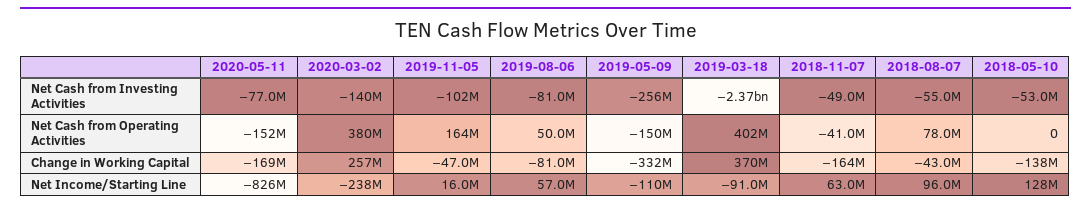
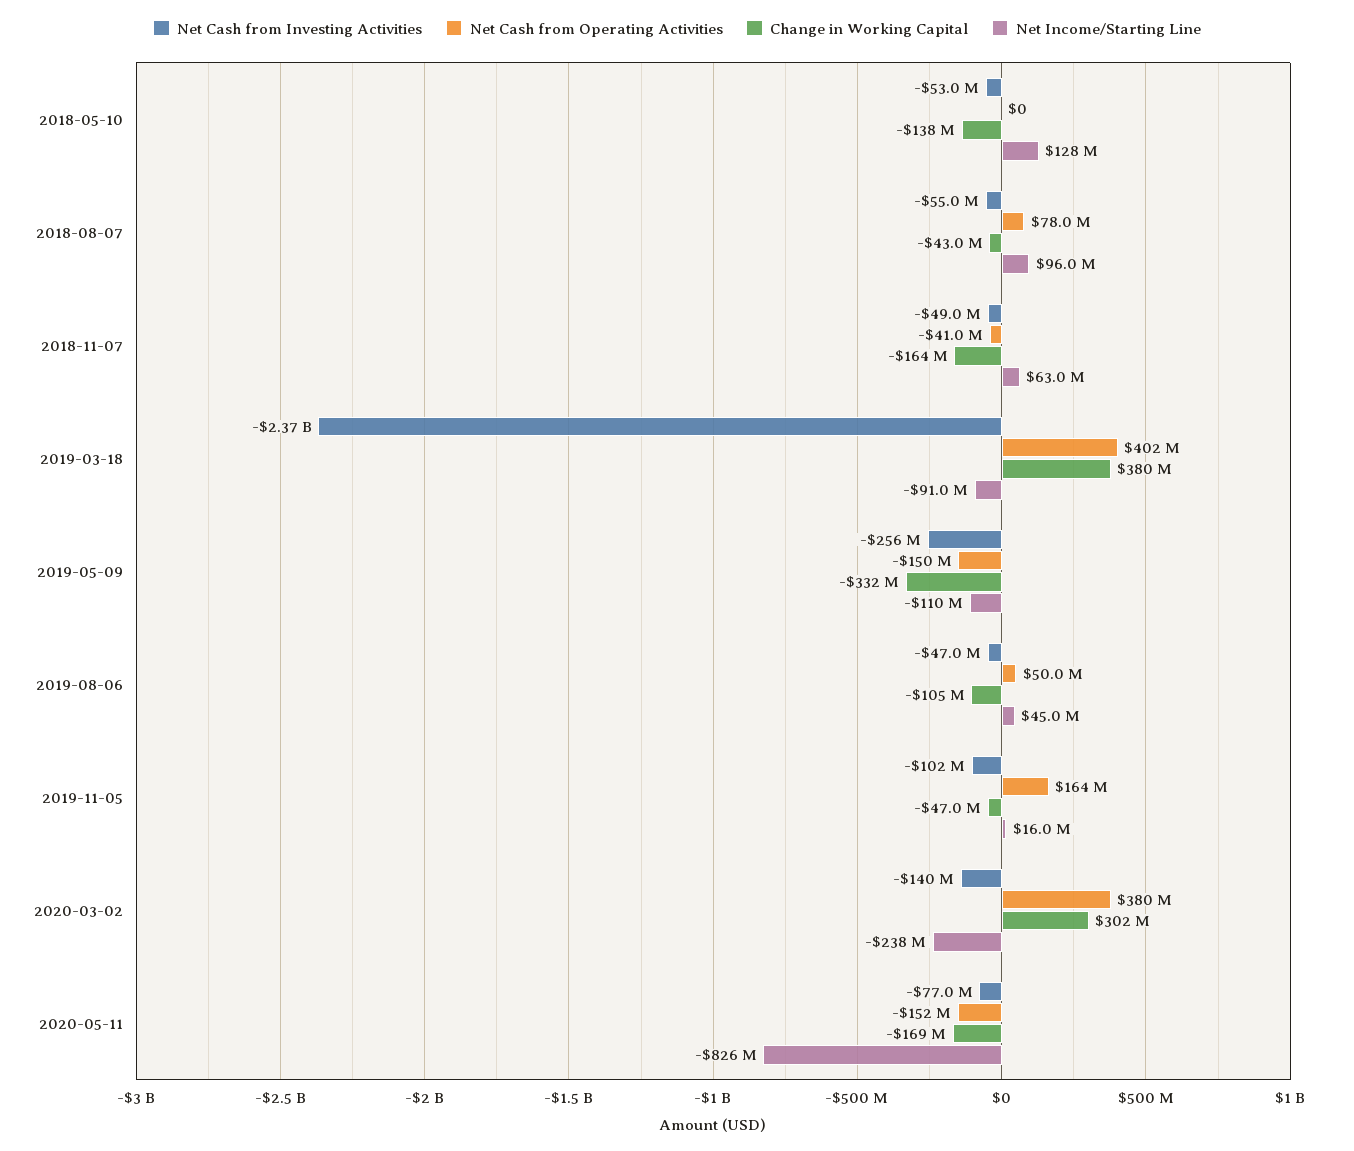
  {
    "Net Cash from Investing Activities": {
      "2020-05-11": -77000000,
      "2020-03-02": -140000000,
      "2019-11-05": -102000000,
-     "2019-08-06": -81000000,
+     "2019-08-06": -47000000,
      "2019-05-09": -256000000,
      "2019-03-18": -2370000000,
      "2018-11-07": -49000000,
      "2018-08-07": -55000000,
      "2018-05-10": -53000000
    },
    "Net Cash from Operating Activities": {
      "2020-05-11": -152000000,
      "2020-03-02": 380000000,
      "2019-11-05": 164000000,
      "2019-08-06": 50000000,
      "2019-05-09": -150000000,
      "2019-03-18": 402000000,
      "2018-11-07": -41000000,
      "2018-08-07": 78000000,
      "2018-05-10": 0
    },
    "Change in Working Capital": {
      "2020-05-11": -169000000,
-     "2020-03-02": 257000000,
+     "2020-03-02": 302000000,
      "2019-11-05": -47000000,
-     "2019-08-06": -81000000,
+     "2019-08-06": -105000000,
      "2019-05-09": -332000000,
-     "2019-03-18": 370000000,
+     "2019-03-18": 380000000,
      "2018-11-07": -164000000,
      "2018-08-07": -43000000,
      "2018-05-10": -138000000
    },
    "Net Income/Starting Line": {
      "2020-05-11": -826000000,
      "2020-03-02": -238000000,
      "2019-11-05": 16000000,
-     "2019-08-06": 57000000,
+     "2019-08-06": 45000000,
      "2019-05-09": -110000000,
      "2019-03-18": -91000000,
      "2018-11-07": 63000000,
      "2018-08-07": 96000000,
      "2018-05-10": 128000000
    }
  }

